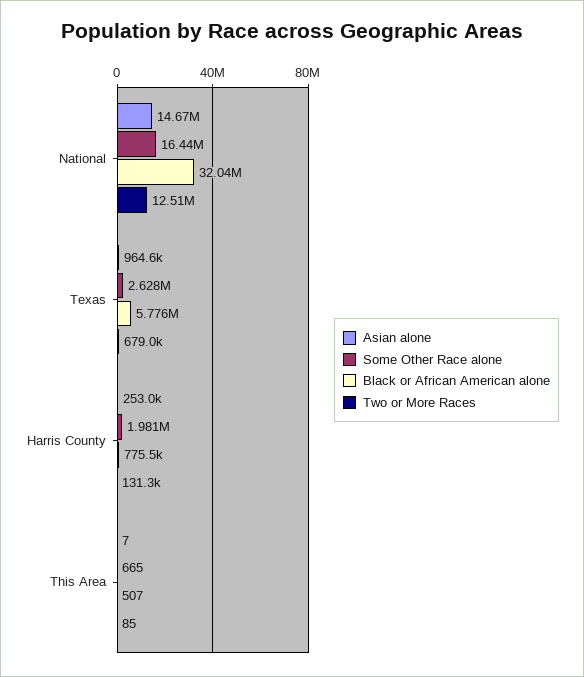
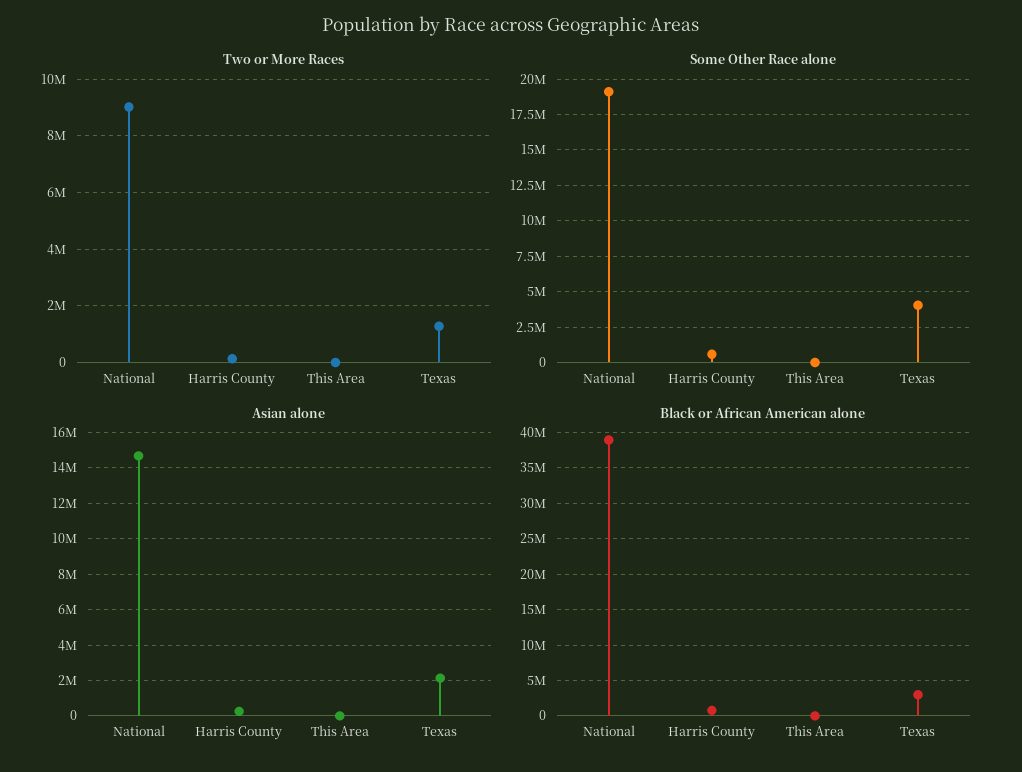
  {
    "Asian alone": {
      "National": 14670000,
-     "Texas": 964600,
+     "Texas": 2000000,
      "Harris County": 253000,
      "This Area": 7
    },
    "Some Other Race alone": {
-     "National": 16440000,
+     "National": 19000000,
-     "Texas": 2628000,
+     "Texas": 4000000,
-     "Harris County": 1981000,
+     "Harris County": 500000,
      "This Area": 665
    },
    "Black or African American alone": {
-     "National": 32040000,
+     "National": 39000000,
-     "Texas": 5776000,
+     "Texas": 3000000,
      "Harris County": 775500,
      "This Area": 507
    },
    "Two or More Races": {
-     "National": 12510000,
+     "National": 9000000,
-     "Texas": 679000,
+     "Texas": 1250000,
      "Harris County": 131300,
      "This Area": 85
    }
  }

